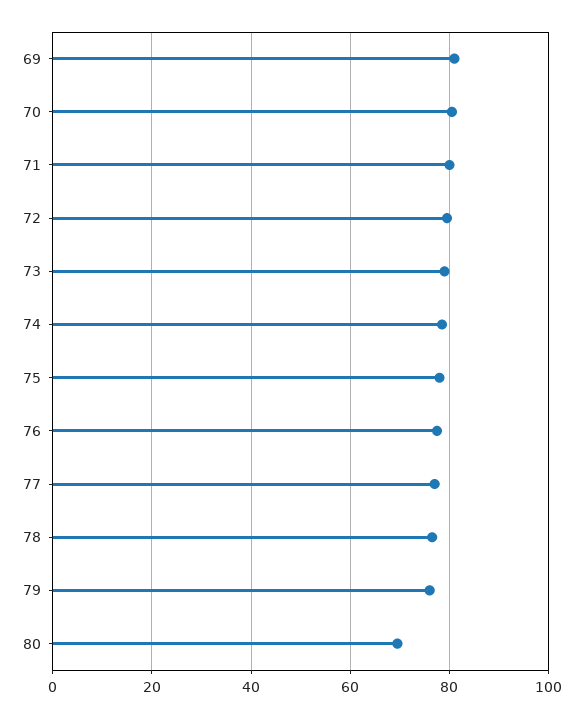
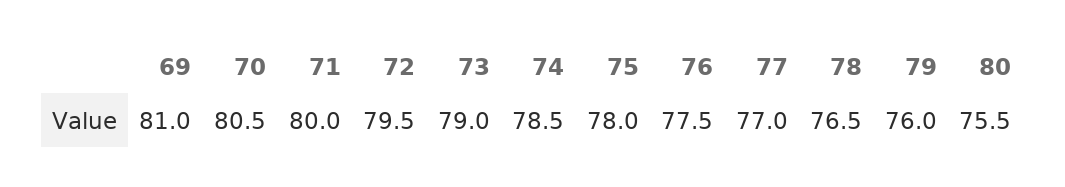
  {
    "69": 81,
    "70": 80.5,
    "71": 80,
    "72": 79.5,
    "73": 79,
    "74": 78.5,
    "75": 78,
    "76": 77.5,
    "77": 77,
    "78": 76.5,
    "79": 76,
-   "80": 70
+   "80": 75.5
  }

